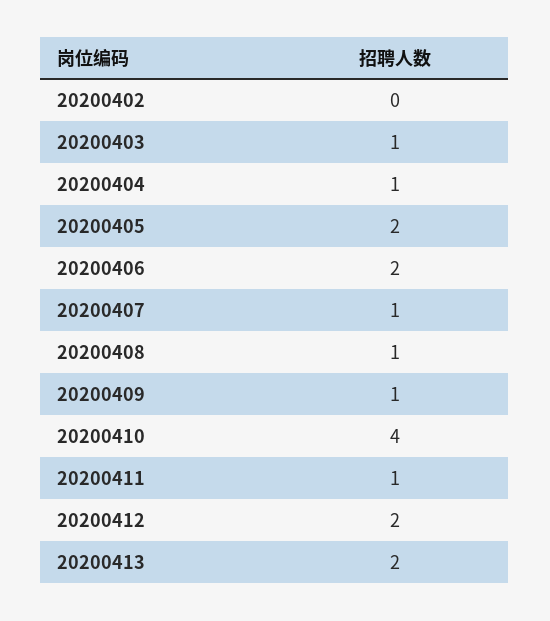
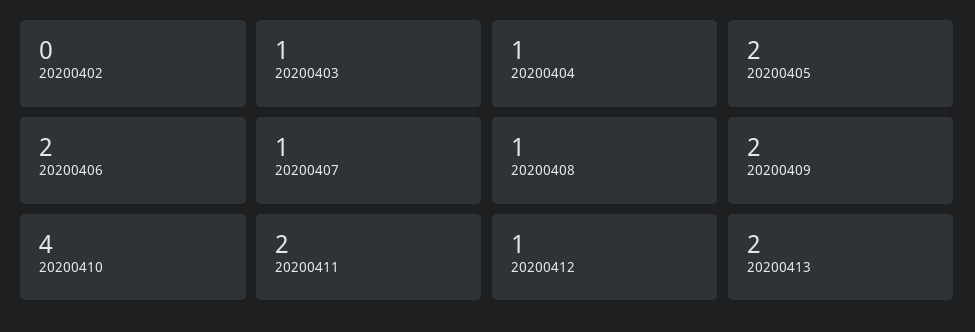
  {
    "20200402": 0,
    "20200403": 1,
    "20200404": 1,
    "20200405": 2,
    "20200406": 2,
    "20200407": 1,
    "20200408": 1,
-   "20200409": 1,
+   "20200409": 2,
    "20200410": 4,
-   "20200411": 1,
+   "20200411": 2,
-   "20200412": 2,
+   "20200412": 1,
    "20200413": 2
  }

